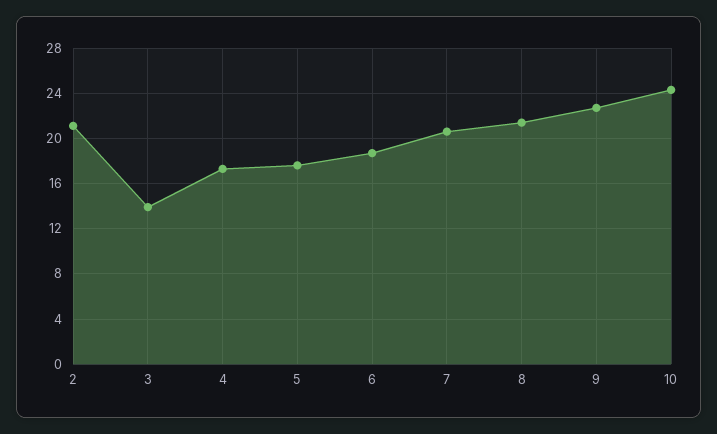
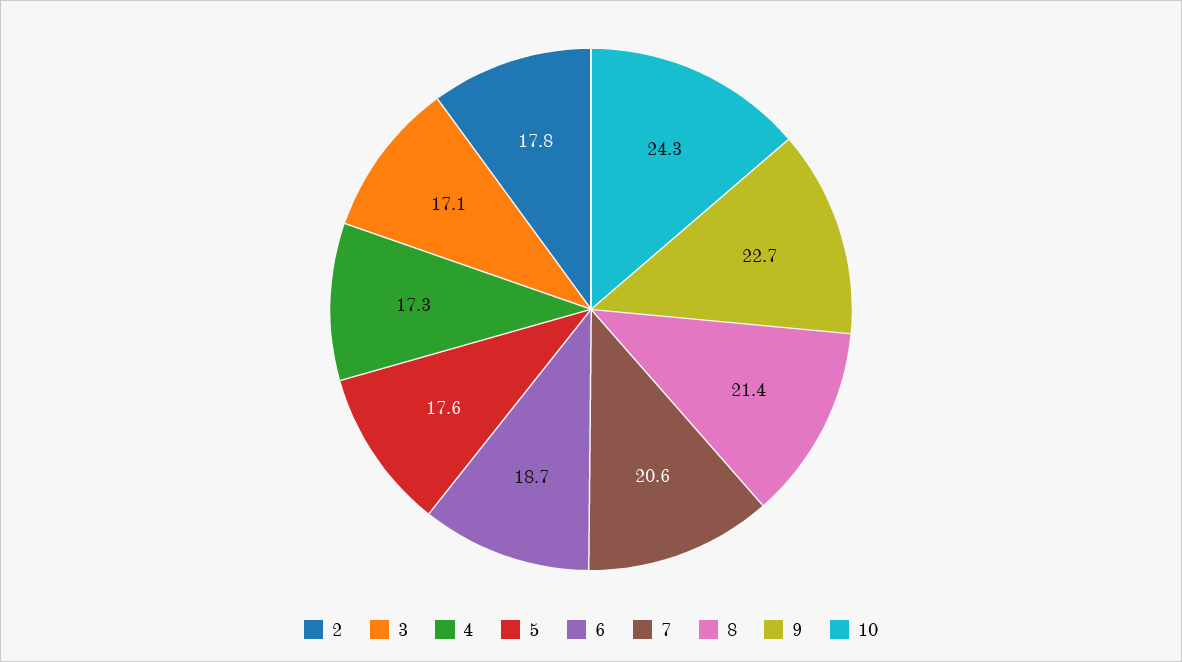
  {
-   "2": 21,
+   "2": 17.8,
-   "3": 14,
+   "3": 17.1,
    "4": 17.3,
    "5": 17.6,
    "6": 18.7,
    "7": 20.6,
    "8": 21.4,
    "9": 22.7,
    "10": 24.3
  }

